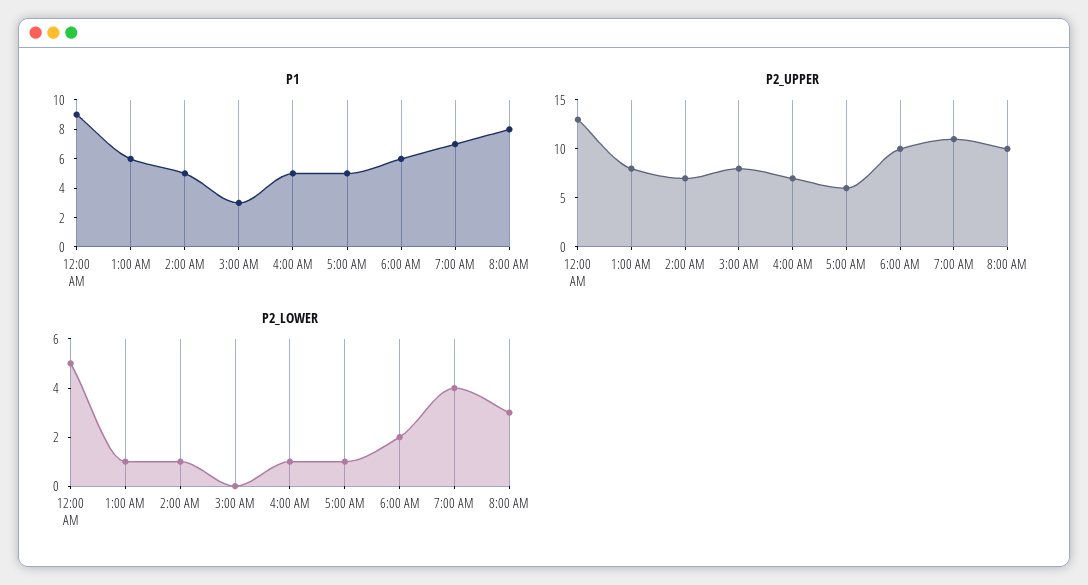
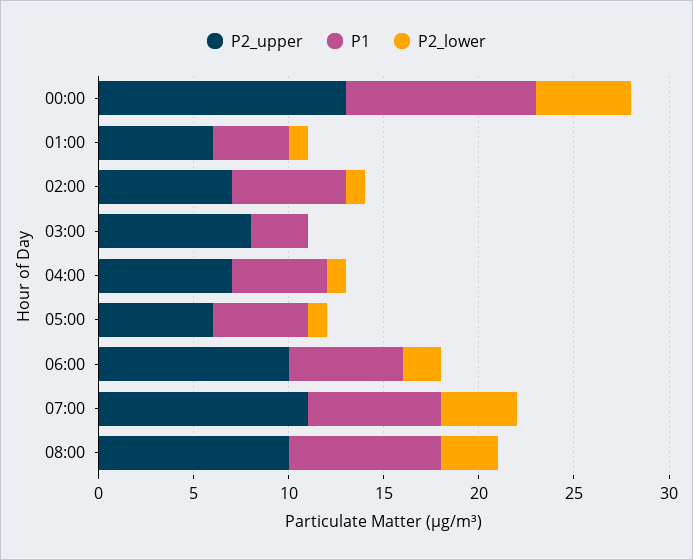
  {
    "P1": {
-     "12:00 AM": 9,
+     "12:00 AM": 10,
-     "1:00 AM": 6,
+     "1:00 AM": 4,
-     "2:00 AM": 5,
+     "2:00 AM": 6,
      "3:00 AM": 3,
      "4:00 AM": 5,
      "5:00 AM": 5,
      "6:00 AM": 6,
      "7:00 AM": 7,
      "8:00 AM": 8
    },
    "P2_UPPER": {
      "12:00 AM": 13,
-     "1:00 AM": 8,
+     "1:00 AM": 6,
      "2:00 AM": 7,
      "3:00 AM": 8,
      "4:00 AM": 7,
      "5:00 AM": 6,
      "6:00 AM": 10,
      "7:00 AM": 11,
      "8:00 AM": 10
    },
    "P2_LOWER": {
      "12:00 AM": 5,
      "1:00 AM": 1,
      "2:00 AM": 1,
      "3:00 AM": 0,
      "4:00 AM": 1,
      "5:00 AM": 1,
      "6:00 AM": 2,
      "7:00 AM": 4,
      "8:00 AM": 3
    }
  }

